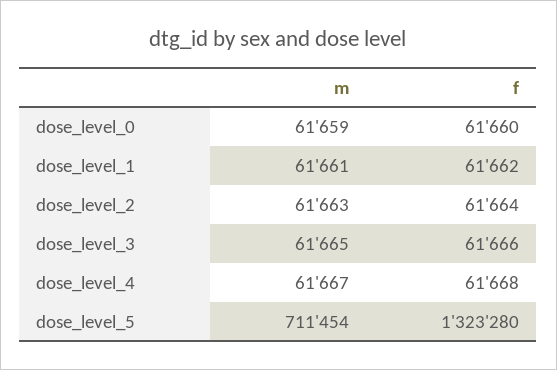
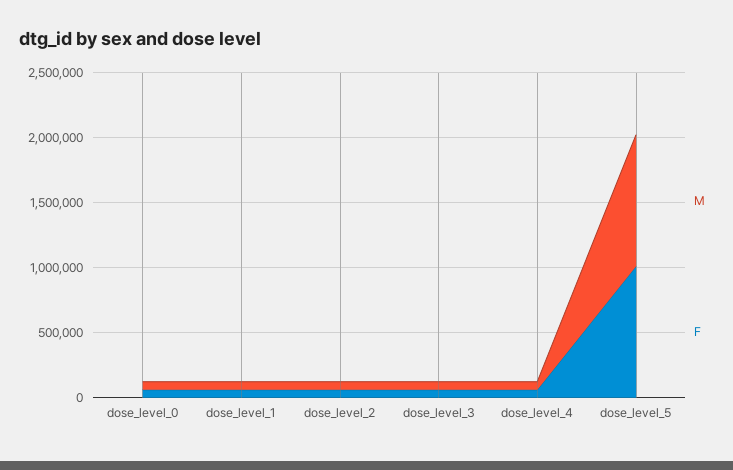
  {
    "m": {
      "dose_level_0": 61659,
      "dose_level_1": 61661,
      "dose_level_2": 61663,
      "dose_level_3": 61665,
      "dose_level_4": 61667,
-     "dose_level_5": 711454
+     "dose_level_5": 1000000
    },
    "f": {
      "dose_level_0": 61660,
      "dose_level_1": 61662,
      "dose_level_2": 61664,
      "dose_level_3": 61666,
      "dose_level_4": 61668,
-     "dose_level_5": 1323280
+     "dose_level_5": 1000000
    }
  }

